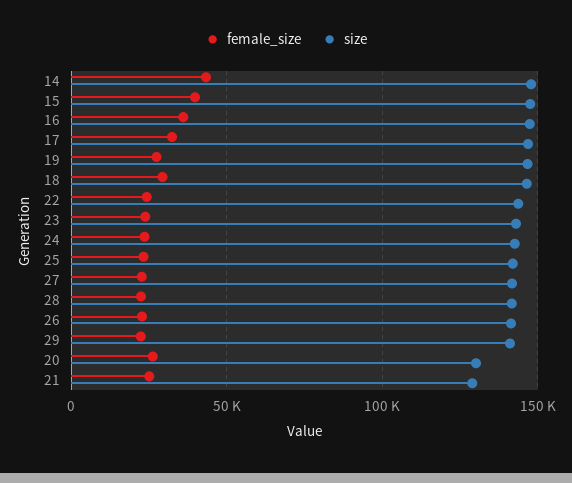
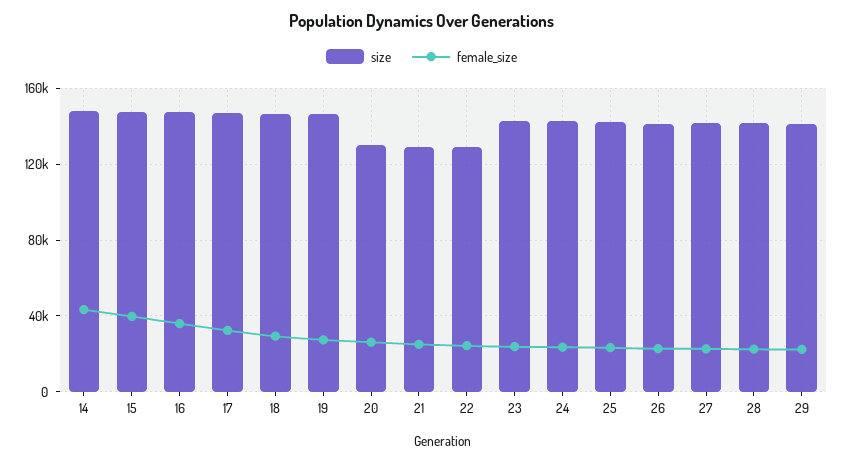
  {
    "female_size": {
      "14": 45000,
      "15": 40000,
      "16": 35000,
      "17": 30000,
      "19": 25000,
      "18": 30000,
      "22": 25000,
      "23": 25000,
      "24": 25000,
      "25": 25000,
      "27": 25000,
      "28": 20000,
      "26": 25000,
      "29": 20000,
      "20": 25000,
      "21": 25000
    },
    "size": {
      "14": 150000,
      "15": 150000,
      "16": 145000,
      "17": 145000,
      "19": 145000,
      "18": 145000,
-     "22": 145000,
+     "22": 130000,
      "23": 145000,
      "24": 145000,
      "25": 140000,
      "27": 140000,
      "28": 140000,
      "26": 140000,
      "29": 140000,
      "20": 130000,
      "21": 130000
    }
  }

